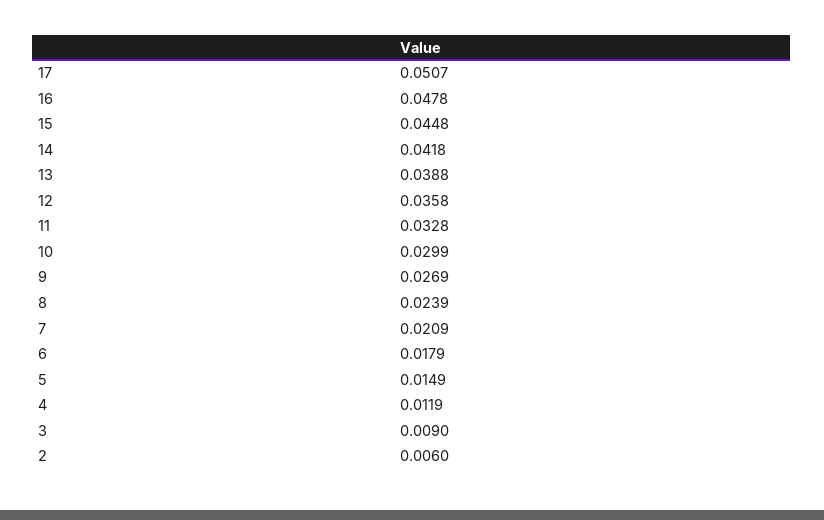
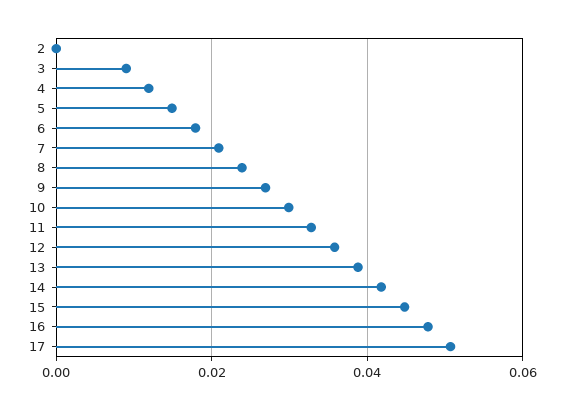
  {
    "17": 0.0507,
    "16": 0.0478,
    "15": 0.0448,
    "14": 0.0418,
    "13": 0.0388,
    "12": 0.0358,
    "11": 0.0328,
    "10": 0.0299,
    "9": 0.0269,
    "8": 0.0239,
    "7": 0.0209,
    "6": 0.0179,
    "5": 0.0149,
    "4": 0.0119,
    "3": 0.009,
-   "2": 0.006
+   "2": 0
  }

